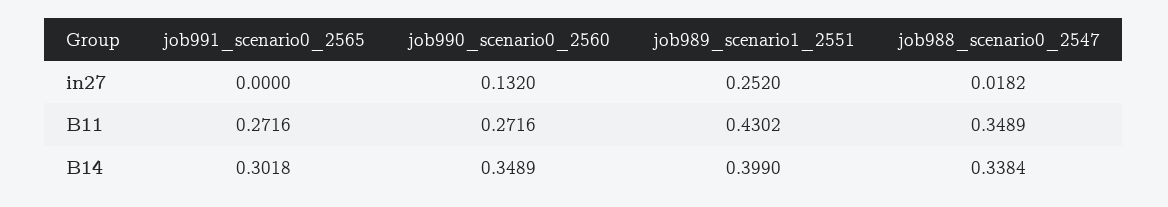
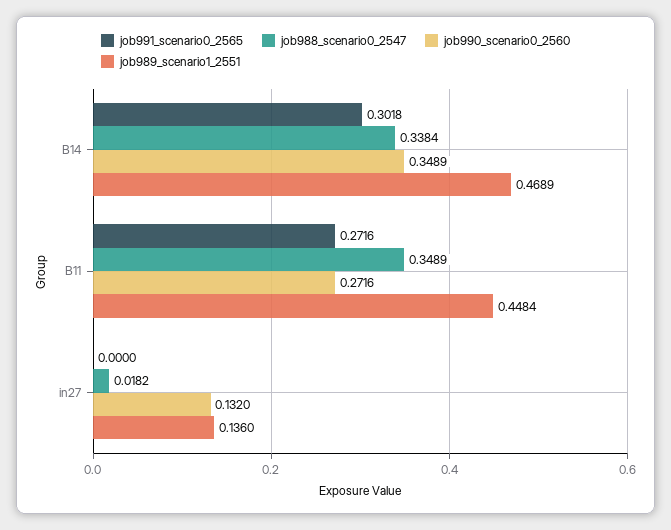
  {
    "job991_scenario0_2565": {
      "in27": 0,
      "B11": 0.2716,
      "B14": 0.3018
    },
    "job990_scenario0_2560": {
      "in27": 0.132,
      "B11": 0.2716,
      "B14": 0.3489
    },
    "job989_scenario1_2551": {
-     "in27": 0.252,
+     "in27": 0.136,
-     "B11": 0.4302,
+     "B11": 0.4484,
-     "B14": 0.399
+     "B14": 0.4689
    },
    "job988_scenario0_2547": {
      "in27": 0.0182,
      "B11": 0.3489,
      "B14": 0.3384
    }
  }

